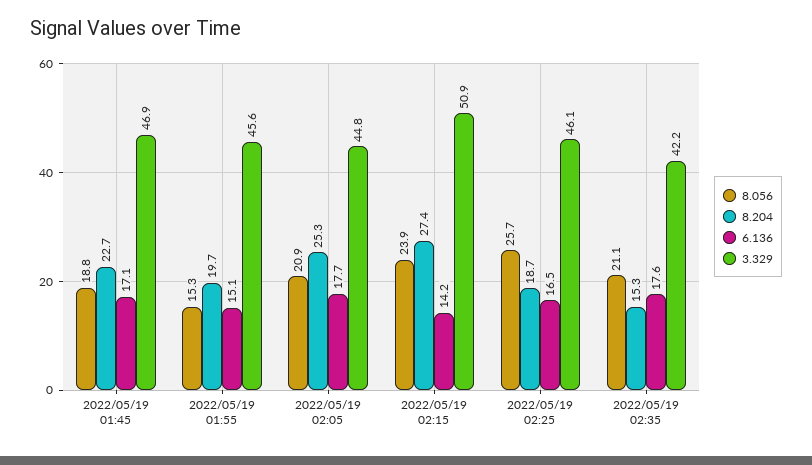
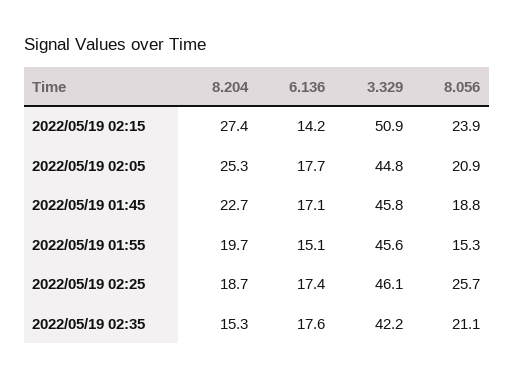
  {
    "8.056": {
      "2022/05/19 01:45": 18.8,
      "2022/05/19 01:55": 15.3,
      "2022/05/19 02:05": 20.9,
      "2022/05/19 02:15": 23.9,
      "2022/05/19 02:25": 25.7,
      "2022/05/19 02:35": 21.1
    },
    "8.204": {
      "2022/05/19 01:45": 22.7,
      "2022/05/19 01:55": 19.7,
      "2022/05/19 02:05": 25.3,
      "2022/05/19 02:15": 27.4,
      "2022/05/19 02:25": 18.7,
      "2022/05/19 02:35": 15.3
    },
    "6.136": {
      "2022/05/19 01:45": 17.1,
      "2022/05/19 01:55": 15.1,
      "2022/05/19 02:05": 17.7,
      "2022/05/19 02:15": 14.2,
-     "2022/05/19 02:25": 16.5,
+     "2022/05/19 02:25": 17.4,
      "2022/05/19 02:35": 17.6
    },
    "3.329": {
-     "2022/05/19 01:45": 46.9,
+     "2022/05/19 01:45": 45.8,
      "2022/05/19 01:55": 45.6,
      "2022/05/19 02:05": 44.8,
      "2022/05/19 02:15": 50.9,
      "2022/05/19 02:25": 46.1,
      "2022/05/19 02:35": 42.2
    }
  }

